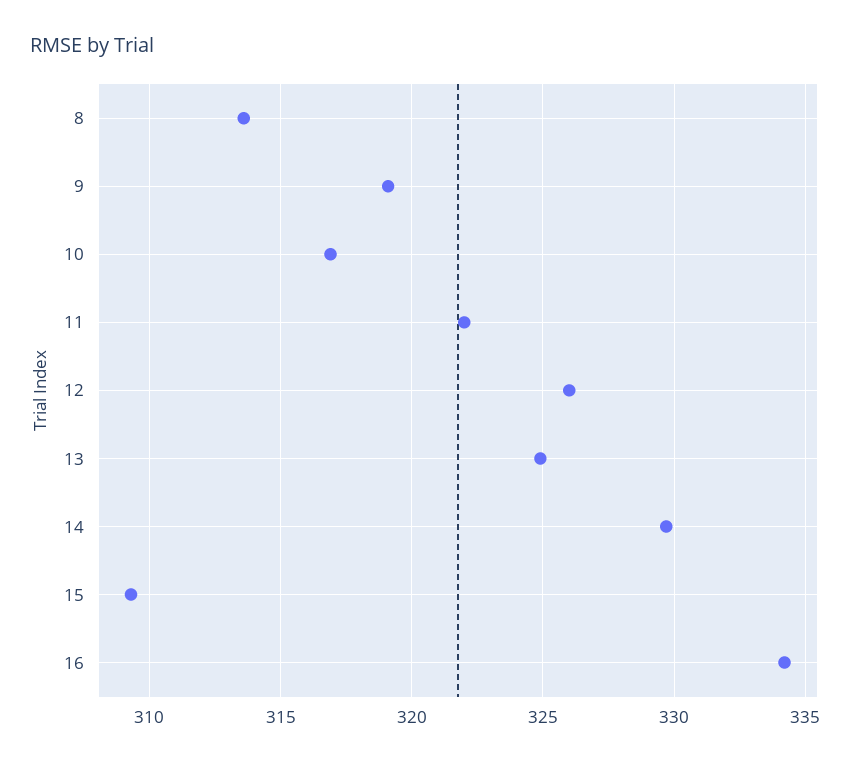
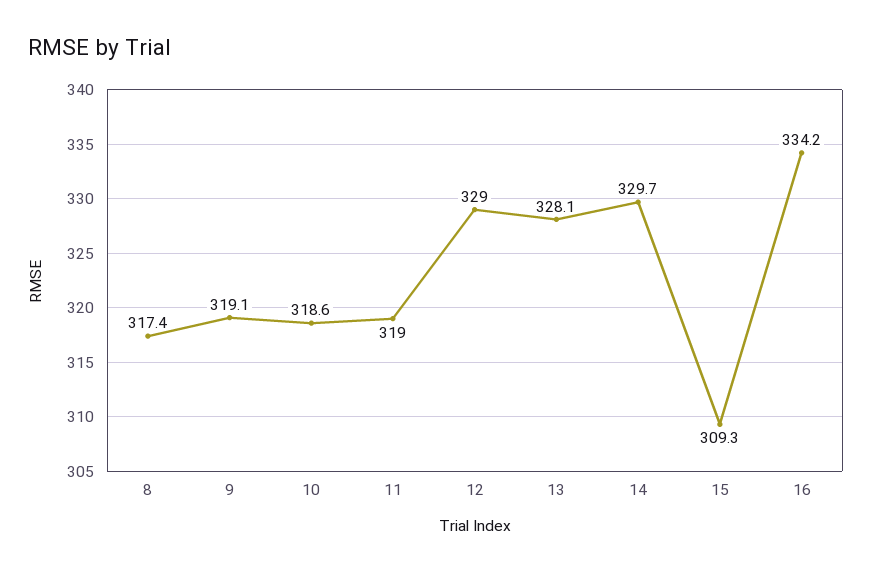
  {
-   "8": 313.5,
+   "8": 317.4,
    "9": 319.1,
-   "10": 317,
+   "10": 318.6,
-   "11": 322,
+   "11": 319,
-   "12": 326,
+   "12": 329,
-   "13": 325,
+   "13": 328.1,
    "14": 329.7,
    "15": 309.3,
    "16": 334.2
  }

